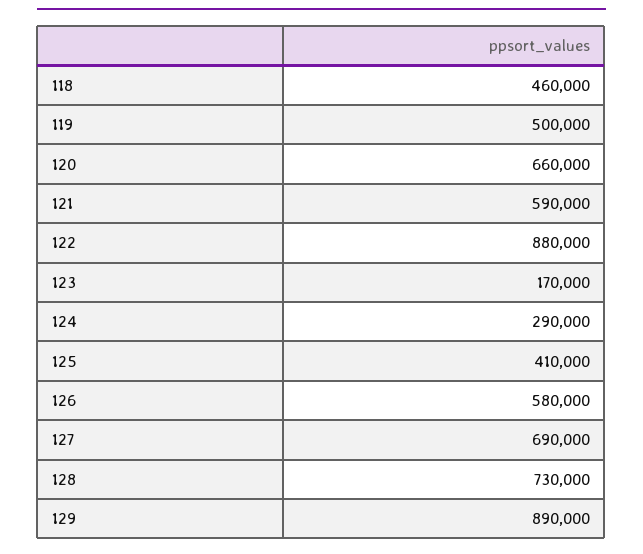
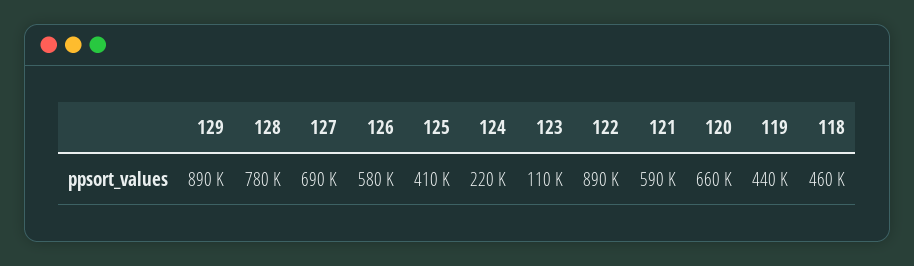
  {
    "118": 460000,
-   "119": 500000,
+   "119": 440000,
    "120": 660000,
    "121": 590000,
-   "122": 880000,
+   "122": 890000,
-   "123": 170000,
+   "123": 110000,
-   "124": 290000,
+   "124": 220000,
    "125": 410000,
    "126": 580000,
    "127": 690000,
-   "128": 730000,
+   "128": 780000,
    "129": 890000
  }

